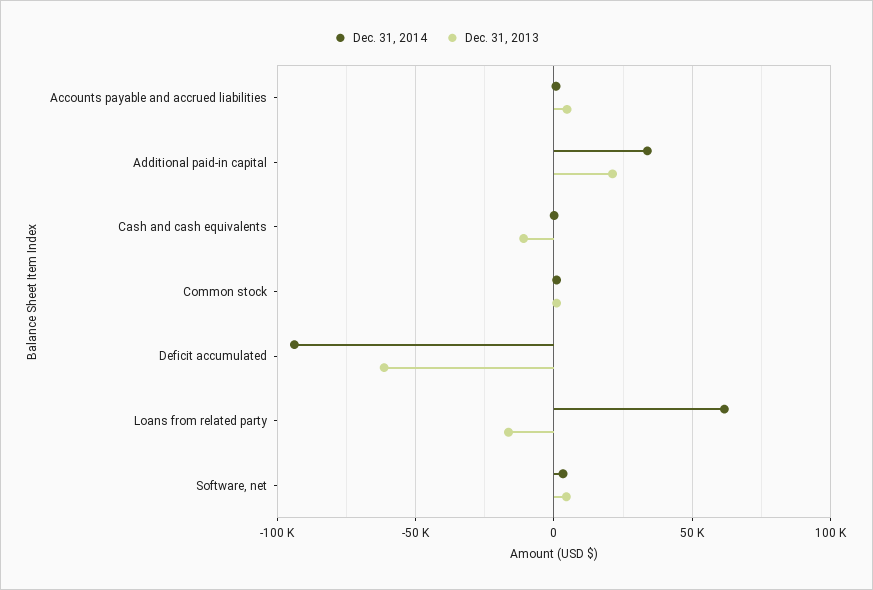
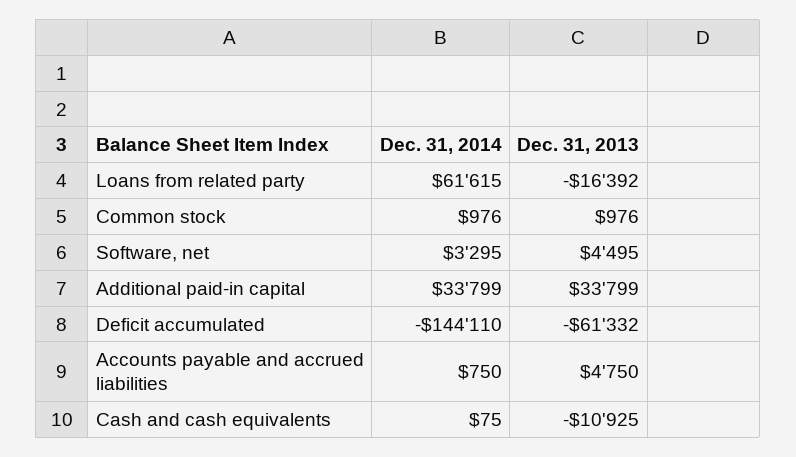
  {
    "Dec. 31, 2014": {
      "Accounts payable and accrued liabilities": 750,
      "Additional paid-in capital": 33799,
      "Cash and cash equivalents": 75,
      "Common stock": 976,
-     "Deficit accumulated": -95000,
+     "Deficit accumulated": -144110,
      "Loans from related party": 61615,
      "Software, net": 3295
    },
    "Dec. 31, 2013": {
      "Accounts payable and accrued liabilities": 4750,
-     "Additional paid-in capital": 20000,
+     "Additional paid-in capital": 33799,
      "Cash and cash equivalents": -10925,
      "Common stock": 976,
      "Deficit accumulated": -61332,
      "Loans from related party": -16392,
      "Software, net": 4495
    }
  }

